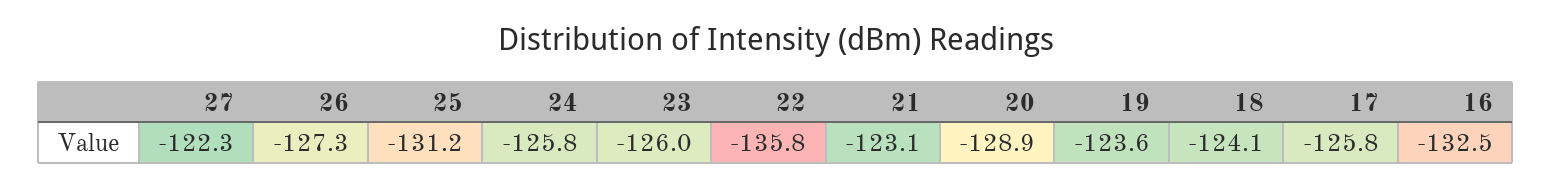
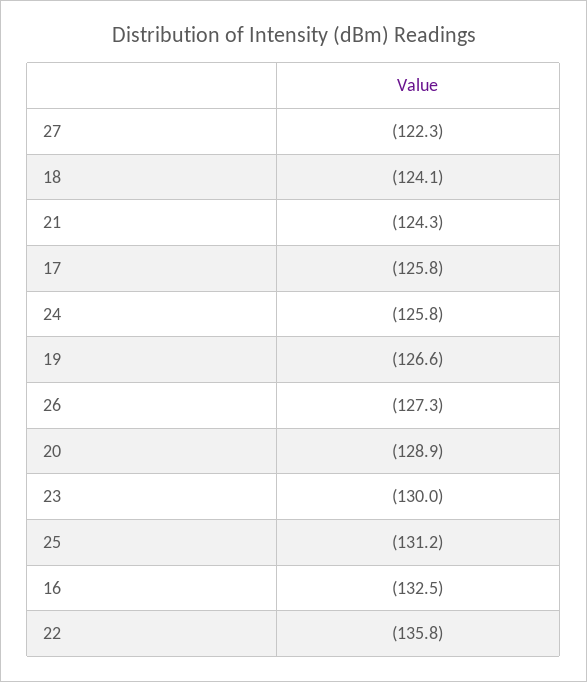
  {
    "27": -122.3,
    "26": -127.3,
    "25": -131.2,
    "24": -125.8,
-   "23": -126,
+   "23": -130,
    "22": -135.8,
-   "21": -123.1,
+   "21": -124.3,
    "20": -128.9,
-   "19": -123.6,
+   "19": -126.6,
    "18": -124.1,
    "17": -125.8,
    "16": -132.5
  }

